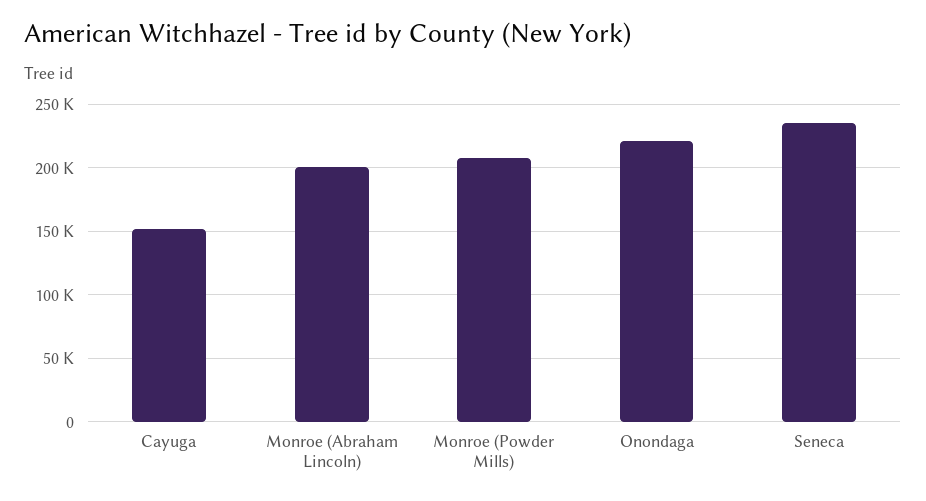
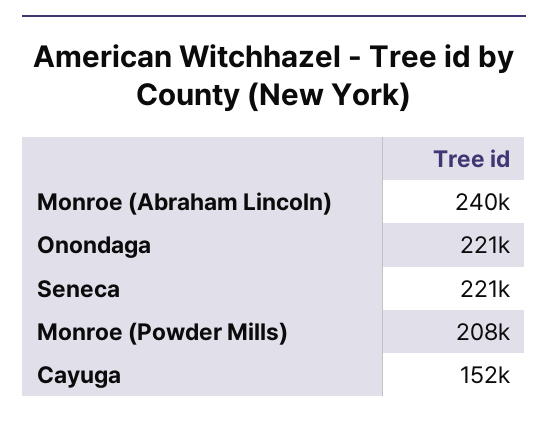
  {
    "Cayuga": 152000,
-   "Monroe (Abraham Lincoln)": 200000,
+   "Monroe (Abraham Lincoln)": 240000,
    "Monroe (Powder Mills)": 208000,
    "Onondaga": 221000,
-   "Seneca": 235000
+   "Seneca": 221000
  }

